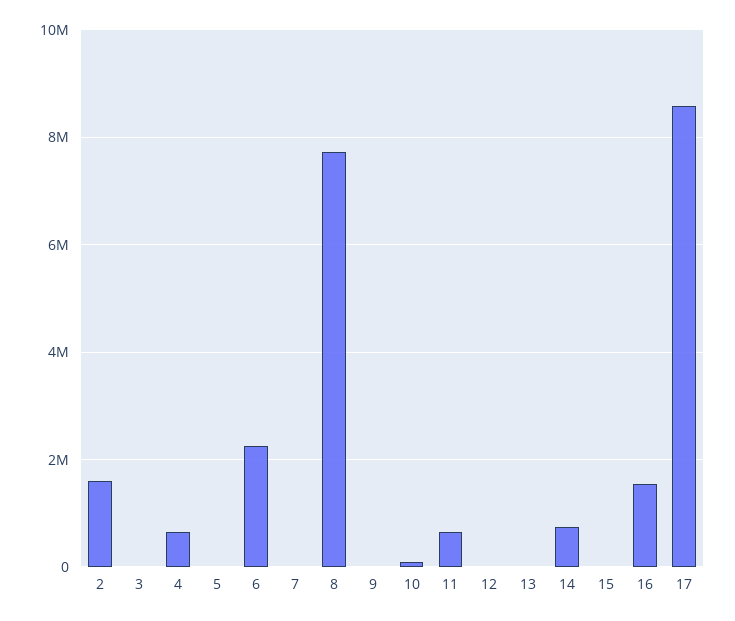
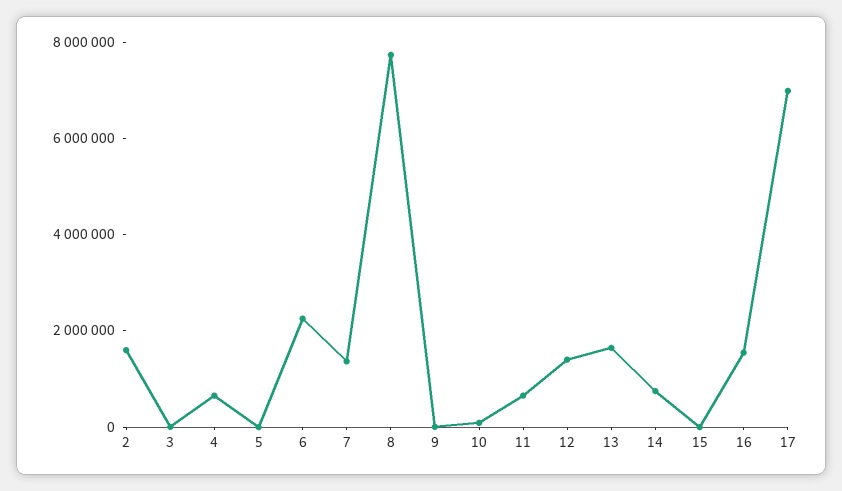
  {
    "2": 1600000,
    "3": 0,
    "4": 600000,
    "5": 0,
    "6": 2200000,
-   "7": 0,
+   "7": 1500000,
    "8": 7800000,
    "9": 0,
    "10": 0,
    "11": 600000,
-   "12": 0,
+   "12": 1500000,
-   "13": 0,
+   "13": 1500000,
    "14": 800000,
    "15": 0,
    "16": 1600000,
-   "17": 8600000
+   "17": 7000000
  }

